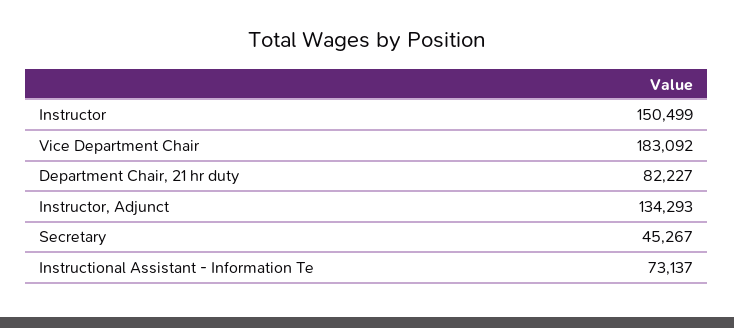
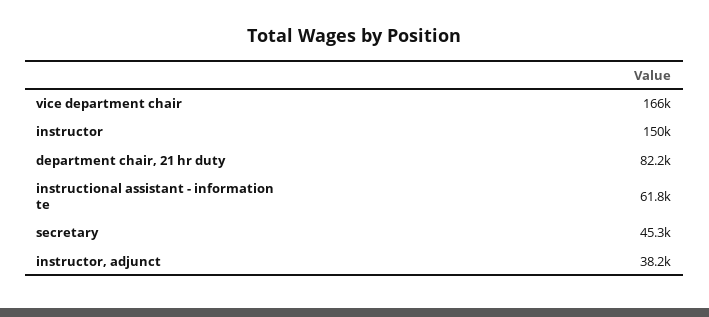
  {
    "Instructor": 150499,
-   "Vice Department Chair": 183092,
+   "Vice Department Chair": 166000,
    "Department Chair, 21 hr duty": 82227,
-   "Instructor, Adjunct": 134293,
+   "Instructor, Adjunct": 38200,
    "Secretary": 45267,
-   "Instructional Assistant - Information Te": 73137
+   "Instructional Assistant - Information Te": 61800
  }

